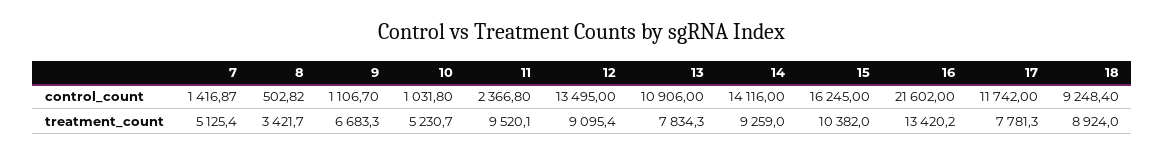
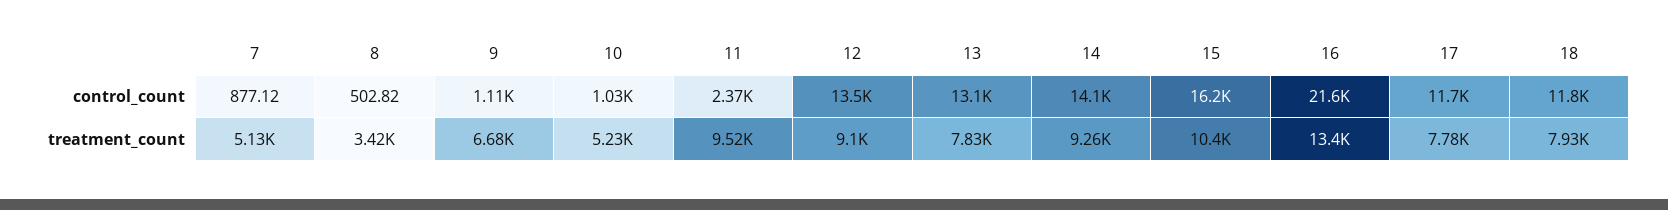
  {
    "7": {
-     "control_count": 1416.87,
+     "control_count": 877.12,
      "treatment_count": 5125.4
    },
    "8": {
      "control_count": 502.82,
      "treatment_count": 3421.7
    },
    "9": {
      "control_count": 1106.7,
      "treatment_count": 6683.3
    },
    "10": {
      "control_count": 1031.8,
      "treatment_count": 5230.7
    },
    "11": {
      "control_count": 2366.8,
      "treatment_count": 9520.1
    },
    "12": {
      "control_count": 13495,
      "treatment_count": 9095.4
    },
    "13": {
-     "control_count": 10906,
+     "control_count": 13100,
      "treatment_count": 7834.3
    },
    "14": {
      "control_count": 14116,
      "treatment_count": 9259
    },
    "15": {
      "control_count": 16245,
      "treatment_count": 10382
    },
    "16": {
      "control_count": 21602,
      "treatment_count": 13420.2
    },
    "17": {
      "control_count": 11742,
      "treatment_count": 7781.3
    },
    "18": {
-     "control_count": 9248.4,
+     "control_count": 11800,
-     "treatment_count": 8924
+     "treatment_count": 7930
    }
  }

